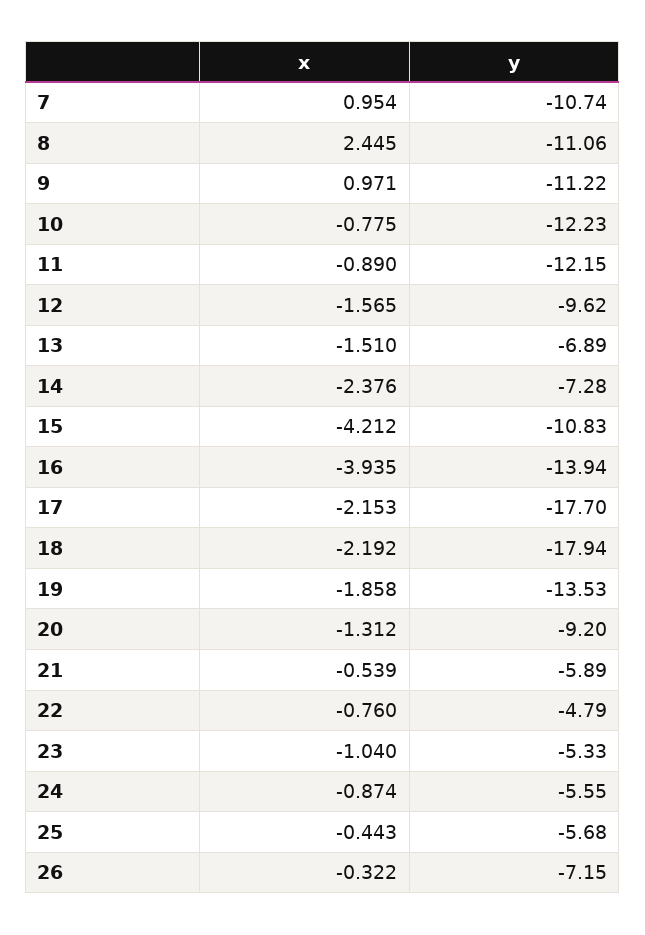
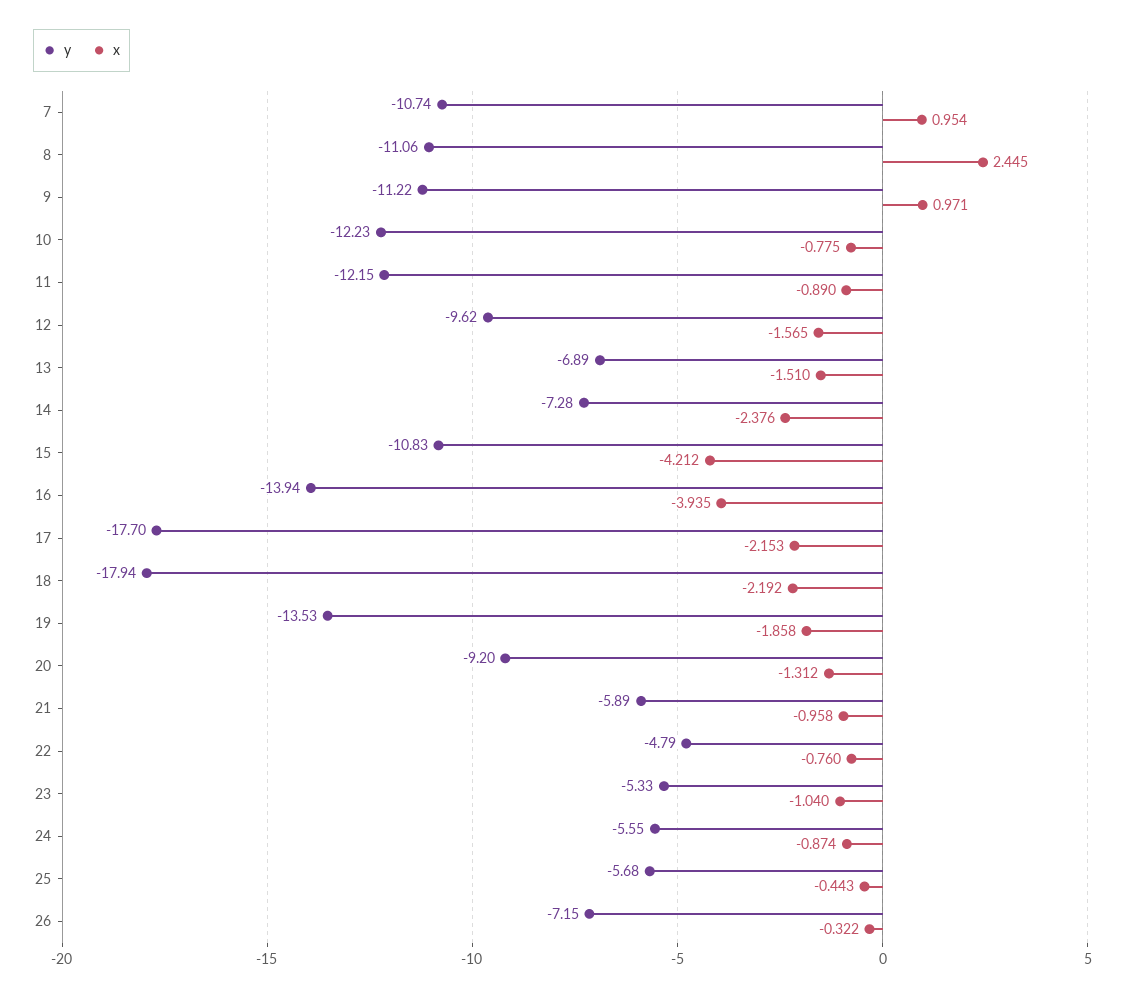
  {
    "x": {
      "7": 0.954,
      "8": 2.445,
      "9": 0.971,
      "10": -0.775,
      "11": -0.89,
      "12": -1.565,
      "13": -1.51,
      "14": -2.376,
      "15": -4.212,
      "16": -3.935,
      "17": -2.153,
      "18": -2.192,
      "19": -1.858,
      "20": -1.312,
-     "21": -0.539,
+     "21": -0.958,
      "22": -0.76,
      "23": -1.04,
      "24": -0.874,
      "25": -0.443,
      "26": -0.322
    },
    "y": {
      "7": -10.74,
      "8": -11.06,
      "9": -11.22,
      "10": -12.23,
      "11": -12.15,
      "12": -9.62,
      "13": -6.89,
      "14": -7.28,
      "15": -10.83,
      "16": -13.94,
      "17": -17.7,
      "18": -17.94,
      "19": -13.53,
      "20": -9.2,
      "21": -5.89,
      "22": -4.79,
      "23": -5.33,
      "24": -5.55,
      "25": -5.68,
      "26": -7.15
    }
  }

